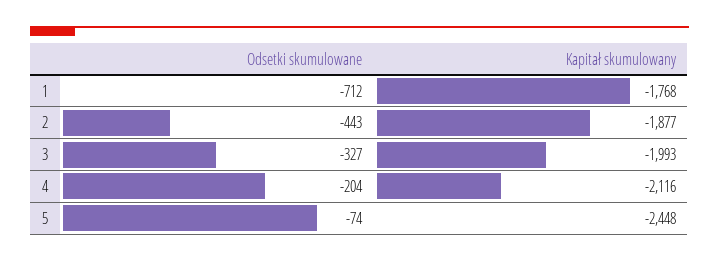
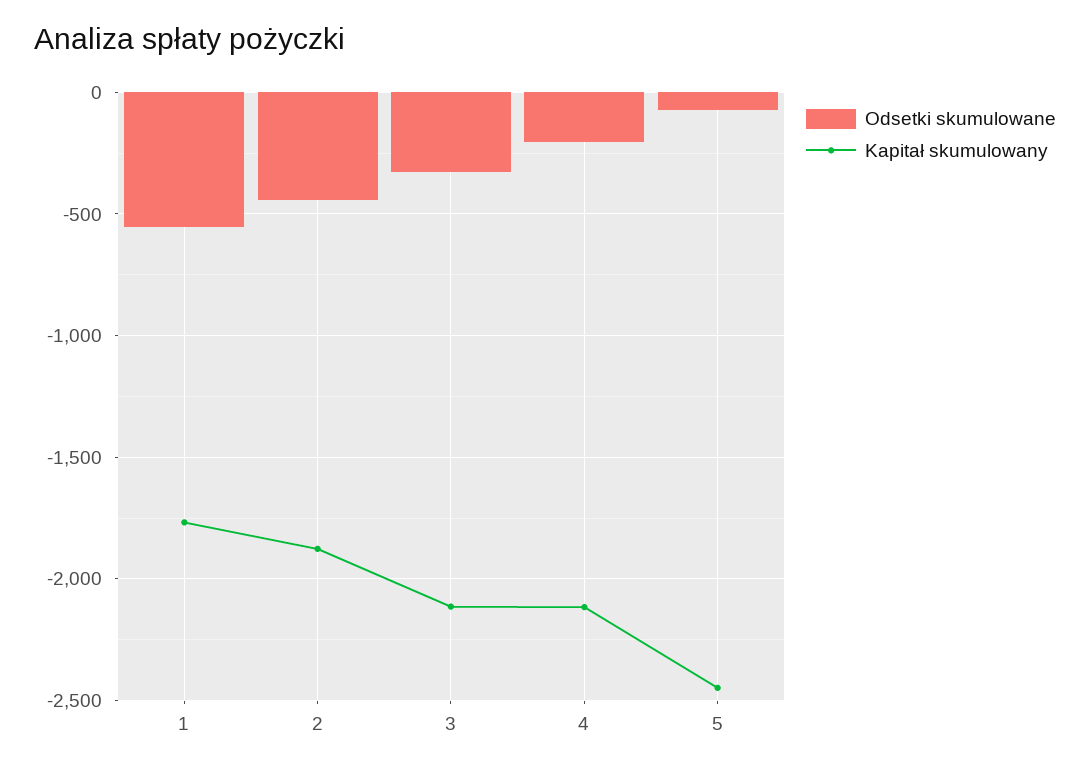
  {
    "Odsetki skumulowane": {
-     "1": -712,
+     "1": -550,
      "2": -443,
      "3": -327,
      "4": -204,
      "5": -74
    },
    "Kapitał skumulowany": {
      "1": -1768,
      "2": -1877,
-     "3": -1993,
+     "3": -2100,
      "4": -2116,
      "5": -2448
    }
  }

